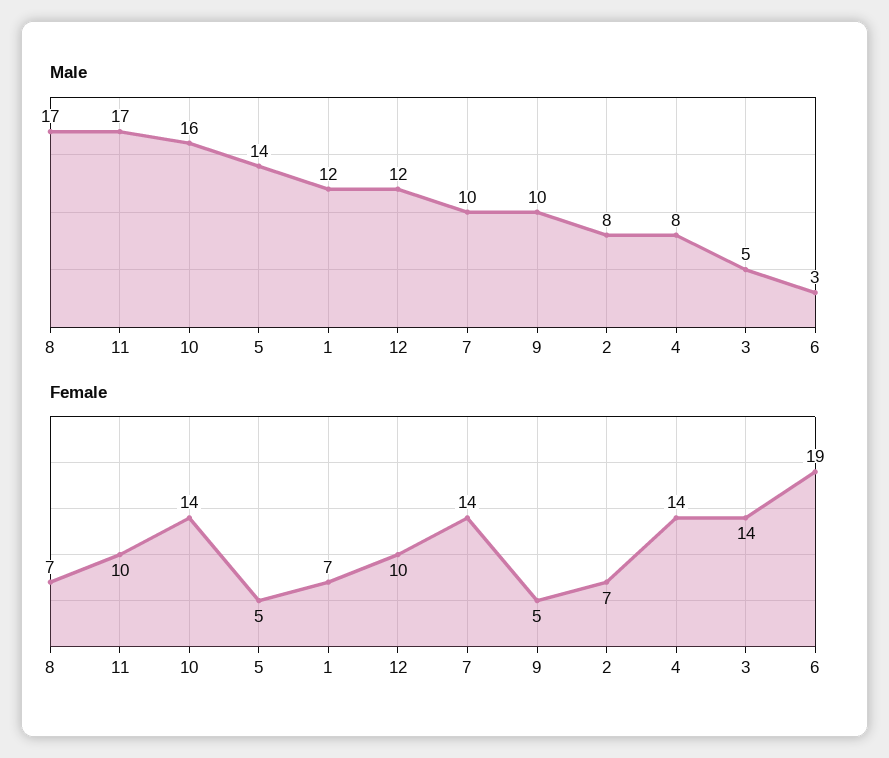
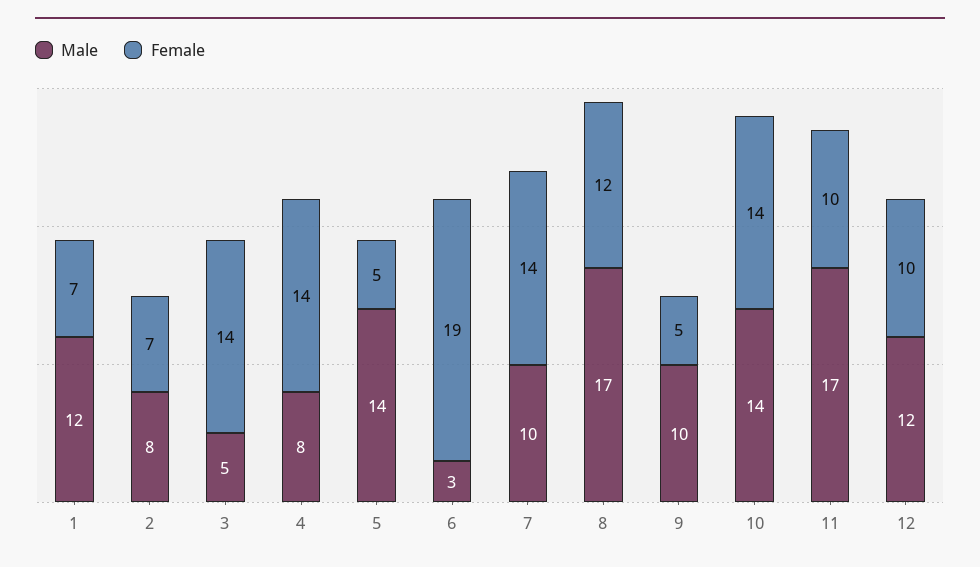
  {
    "Male": {
      "8": 17,
      "11": 17,
-     "10": 16,
+     "10": 14,
      "5": 14,
      "1": 12,
      "12": 12,
      "7": 10,
      "9": 10,
      "2": 8,
      "4": 8,
      "3": 5,
      "6": 3
    },
    "Female": {
-     "8": 7,
+     "8": 12,
      "11": 10,
      "10": 14,
      "5": 5,
      "1": 7,
      "12": 10,
      "7": 14,
      "9": 5,
      "2": 7,
      "4": 14,
      "3": 14,
      "6": 19
    }
  }

